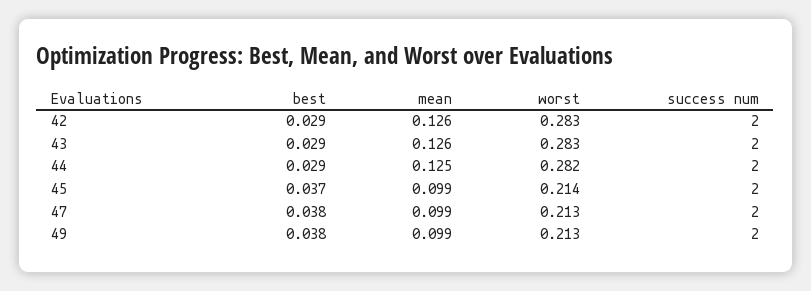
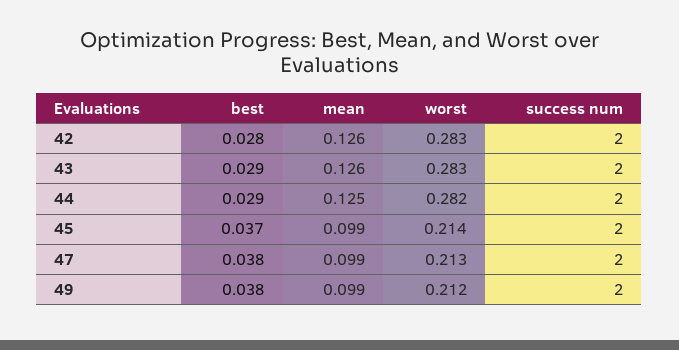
  {
    "best": {
-     "42": 0.029,
+     "42": 0.028,
      "43": 0.029,
      "44": 0.029,
      "45": 0.037,
      "47": 0.038,
      "49": 0.038
    },
    "mean": {
      "42": 0.126,
      "43": 0.126,
      "44": 0.125,
      "45": 0.099,
      "47": 0.099,
      "49": 0.099
    },
    "worst": {
      "42": 0.283,
      "43": 0.283,
      "44": 0.282,
      "45": 0.214,
      "47": 0.213,
-     "49": 0.213
+     "49": 0.212
    },
    "success num": {
      "42": 2,
      "43": 2,
      "44": 2,
      "45": 2,
      "47": 2,
      "49": 2
    }
  }

